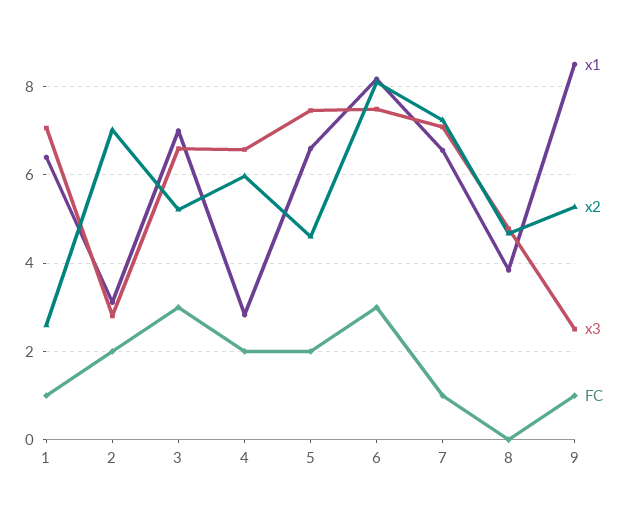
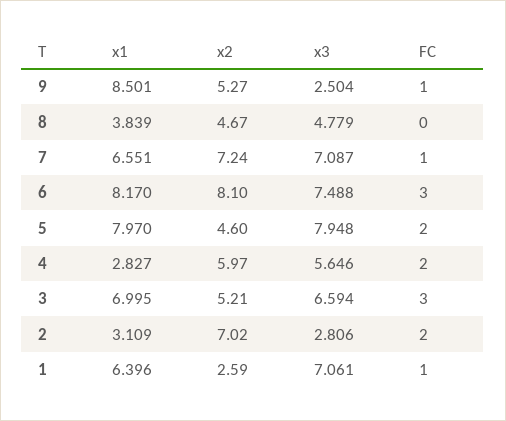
  {
    "x1": {
      "1": 6.396,
      "2": 3.109,
      "3": 6.995,
      "4": 2.827,
-     "5": 6.6,
+     "5": 7.97,
      "6": 8.17,
      "7": 6.551,
      "8": 3.839,
      "9": 8.501
    },
    "x2": {
      "1": 2.59,
      "2": 7.02,
      "3": 5.21,
      "4": 5.97,
      "5": 4.6,
      "6": 8.1,
      "7": 7.24,
      "8": 4.67,
      "9": 5.27
    },
    "x3": {
      "1": 7.061,
      "2": 2.806,
      "3": 6.594,
-     "4": 6.6,
+     "4": 5.646,
-     "5": 7.4,
+     "5": 7.948,
      "6": 7.488,
      "7": 7.087,
      "8": 4.779,
      "9": 2.504
    },
    "FC": {
      "1": 1,
      "2": 2,
      "3": 3,
      "4": 2,
      "5": 2,
      "6": 3,
      "7": 1,
      "8": 0,
      "9": 1
    }
  }

